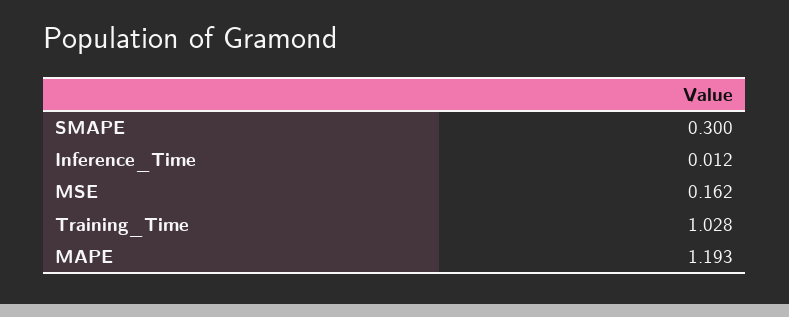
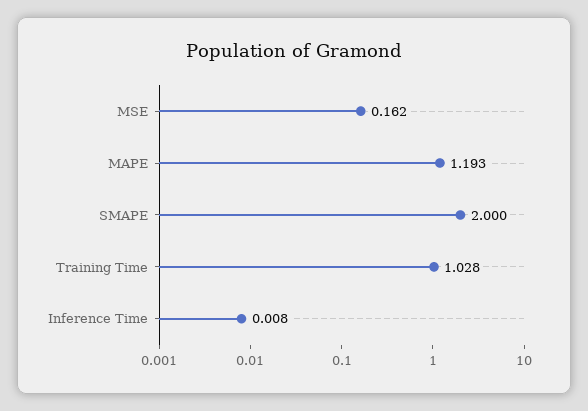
  {
-   "SMAPE": 0.3,
+   "SMAPE": 2,
-   "Inference_Time": 0.012,
+   "Inference_Time": 0.008,
    "MSE": 0.162,
    "Training_Time": 1.028,
    "MAPE": 1.193
  }

